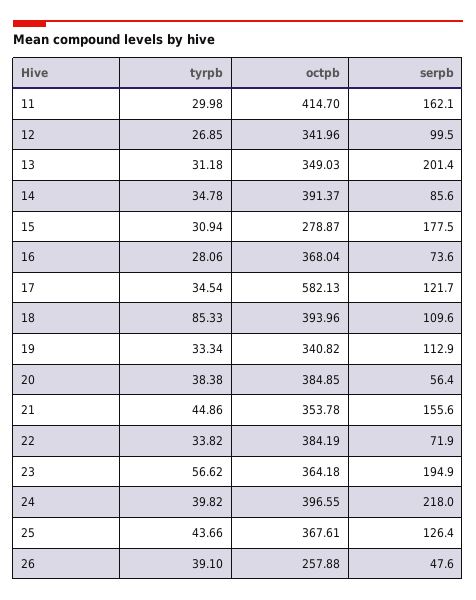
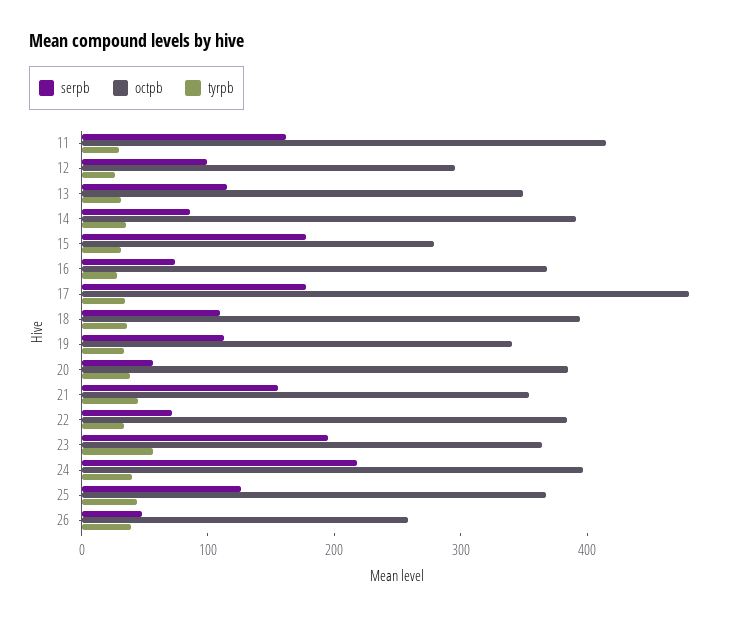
  {
    "tyrpb": {
      "11": 29.98,
      "12": 26.85,
      "13": 31.18,
      "14": 34.78,
      "15": 30.94,
      "16": 28.06,
      "17": 34.54,
-     "18": 85.33,
+     "18": 40,
      "19": 33.34,
      "20": 38.38,
      "21": 44.86,
      "22": 33.82,
      "23": 56.62,
      "24": 39.82,
      "25": 43.66,
      "26": 39.1
    },
    "octpb": {
      "11": 414.7,
-     "12": 341.96,
+     "12": 300,
      "13": 349.03,
      "14": 391.37,
      "15": 278.87,
      "16": 368.04,
-     "17": 582.13,
+     "17": 480,
      "18": 393.96,
      "19": 340.82,
      "20": 384.85,
      "21": 353.78,
      "22": 384.19,
      "23": 364.18,
      "24": 396.55,
      "25": 367.61,
      "26": 257.88
    },
    "serpb": {
      "11": 162.1,
      "12": 99.5,
-     "13": 201.4,
+     "13": 120,
      "14": 85.6,
      "15": 177.5,
      "16": 73.6,
-     "17": 121.7,
+     "17": 180,
      "18": 109.6,
      "19": 112.9,
      "20": 56.4,
      "21": 155.6,
      "22": 71.9,
      "23": 194.9,
      "24": 218,
      "25": 126.4,
      "26": 47.6
    }
  }

